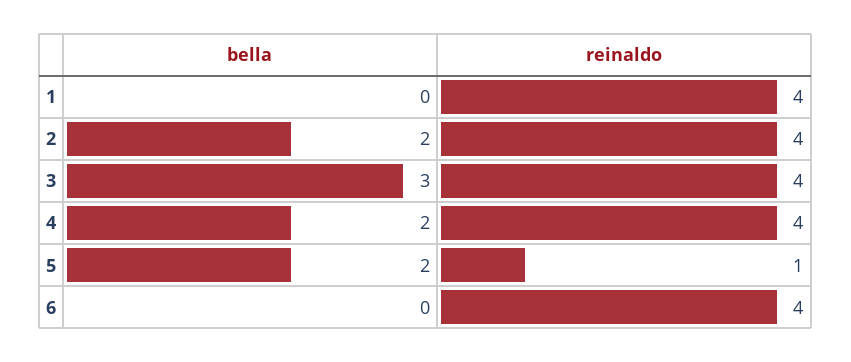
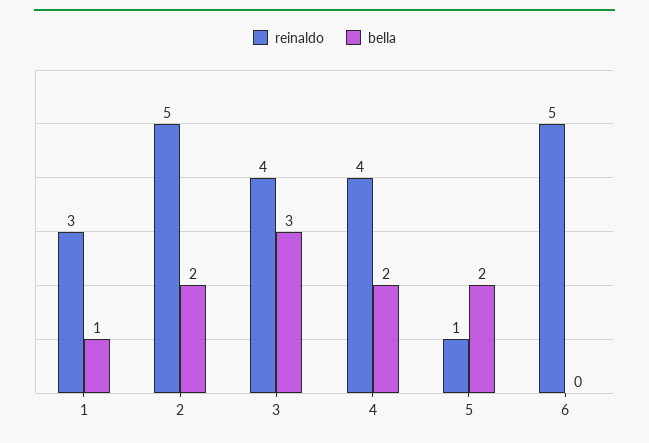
  {
    "bella": {
-     "1": 0,
+     "1": 1,
      "2": 2,
      "3": 3,
      "4": 2,
      "5": 2,
      "6": 0
    },
    "reinaldo": {
-     "1": 4,
+     "1": 3,
-     "2": 4,
+     "2": 5,
      "3": 4,
      "4": 4,
      "5": 1,
-     "6": 4
+     "6": 5
    }
  }

